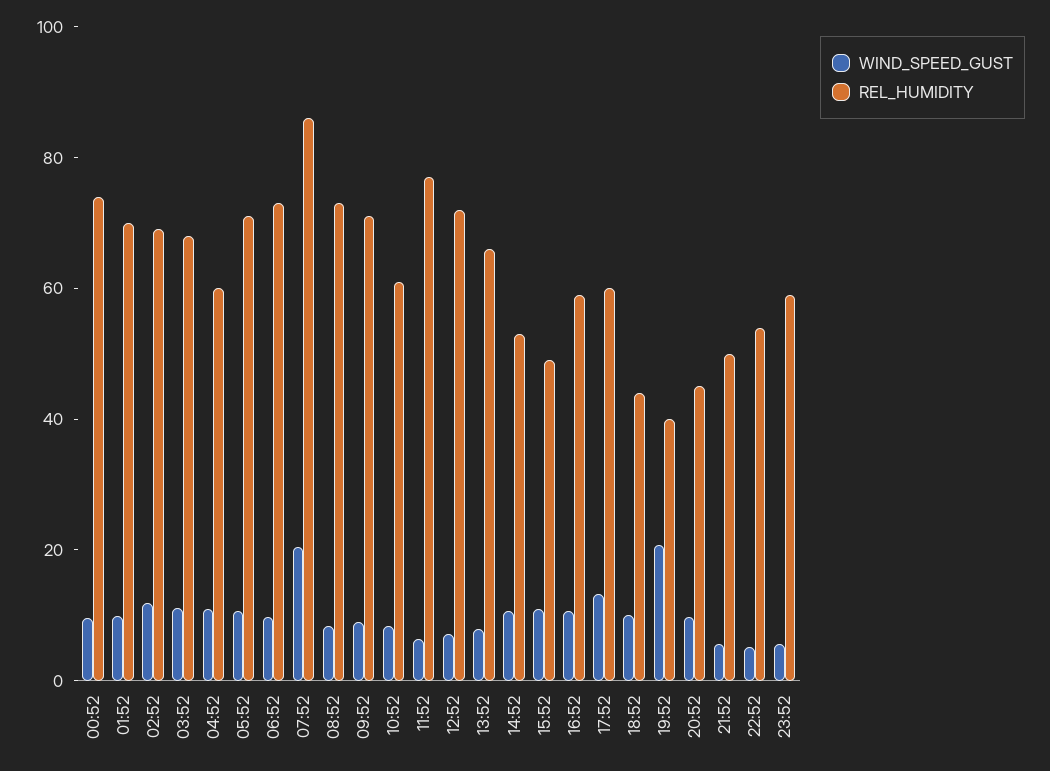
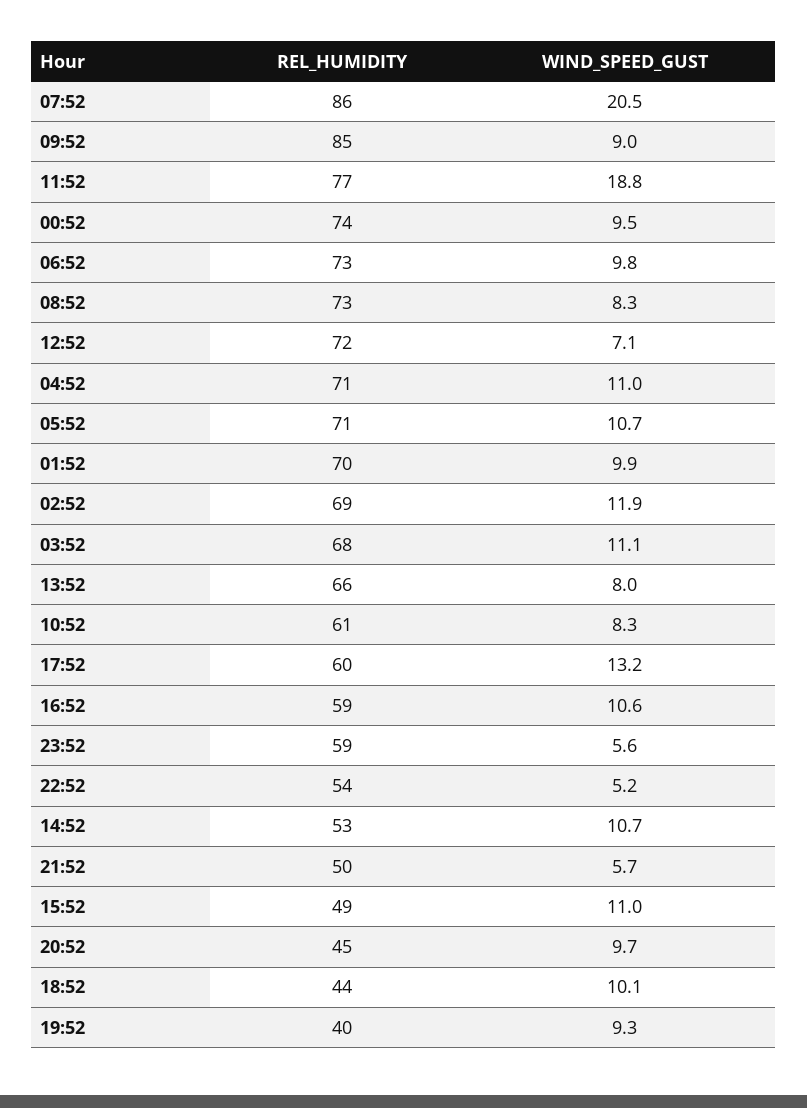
  {
    "WIND_SPEED_GUST": {
      "00:52": 9.5,
      "01:52": 9.9,
      "02:52": 11.9,
      "03:52": 11.1,
      "04:52": 11,
      "05:52": 10.7,
      "06:52": 9.8,
      "07:52": 20.5,
      "08:52": 8.3,
      "09:52": 9,
      "10:52": 8.3,
-     "11:52": 5,
+     "11:52": 18.8,
      "12:52": 7.1,
      "13:52": 8,
      "14:52": 10.7,
      "15:52": 11,
      "16:52": 10.6,
      "17:52": 13.2,
      "18:52": 10.1,
-     "19:52": 20,
+     "19:52": 9.3,
      "20:52": 9.7,
      "21:52": 5.7,
      "22:52": 5.2,
      "23:52": 5.6
    },
    "REL_HUMIDITY": {
      "00:52": 74,
      "01:52": 70,
      "02:52": 69,
      "03:52": 68,
-     "04:52": 60,
+     "04:52": 71,
      "05:52": 71,
      "06:52": 73,
      "07:52": 86,
      "08:52": 73,
-     "09:52": 70,
+     "09:52": 85,
      "10:52": 61,
      "11:52": 77,
      "12:52": 72,
      "13:52": 66,
      "14:52": 53,
      "15:52": 49,
      "16:52": 59,
      "17:52": 60,
      "18:52": 44,
      "19:52": 40,
      "20:52": 45,
      "21:52": 50,
      "22:52": 54,
      "23:52": 59
    }
  }

